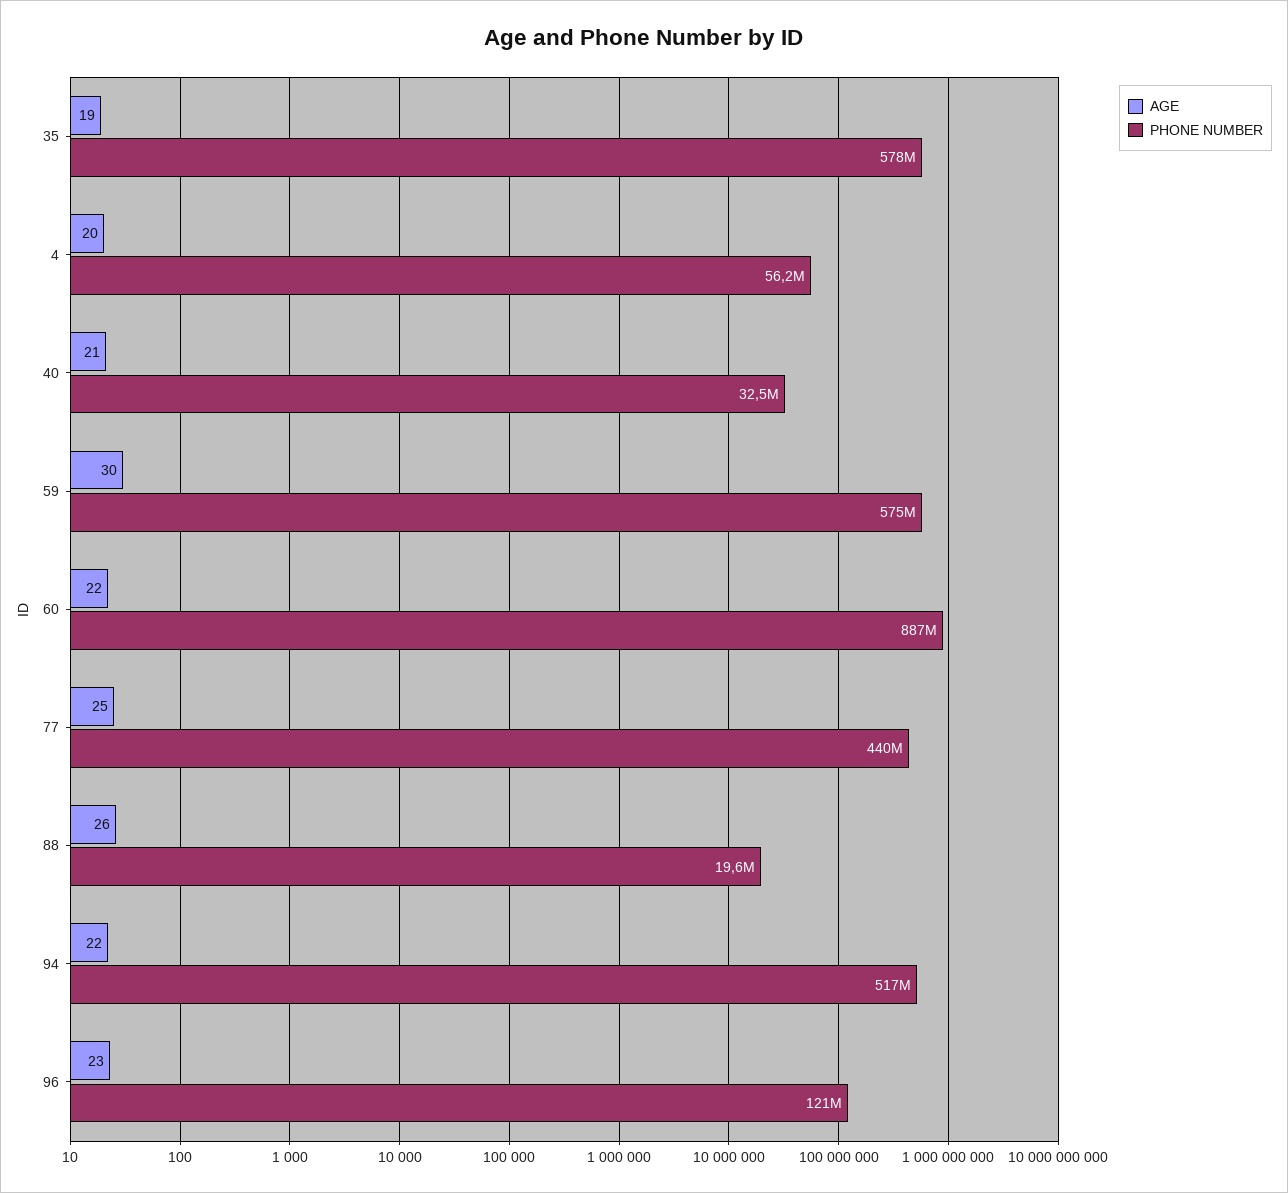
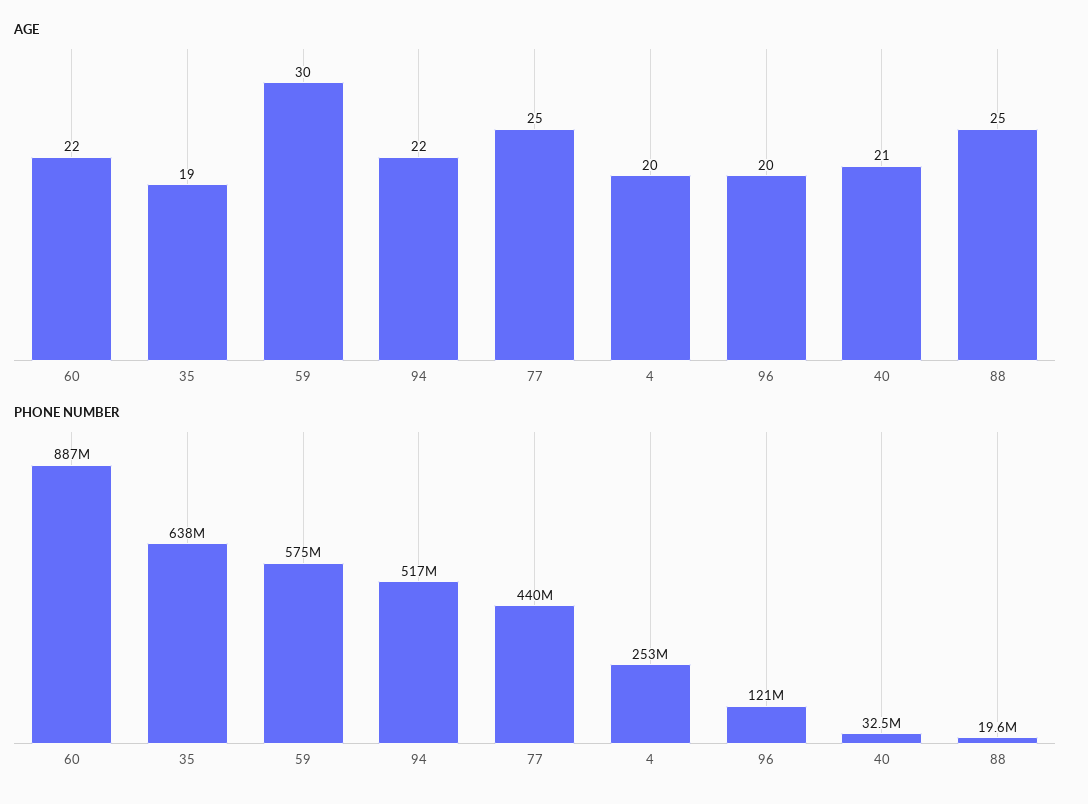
  {
    "AGE": {
      "35": 19,
      "4": 20,
      "40": 21,
      "59": 30,
      "60": 22,
      "77": 25,
-     "88": 26,
+     "88": 25,
      "94": 22,
-     "96": 23
+     "96": 20
    },
    "PHONE NUMBER": {
-     "35": 578000000,
+     "35": 638000000,
-     "4": 56200000,
+     "4": 253000000,
      "40": 32500000,
      "59": 575000000,
      "60": 887000000,
      "77": 440000000,
      "88": 19600000,
      "94": 517000000,
      "96": 121000000
    }
  }

